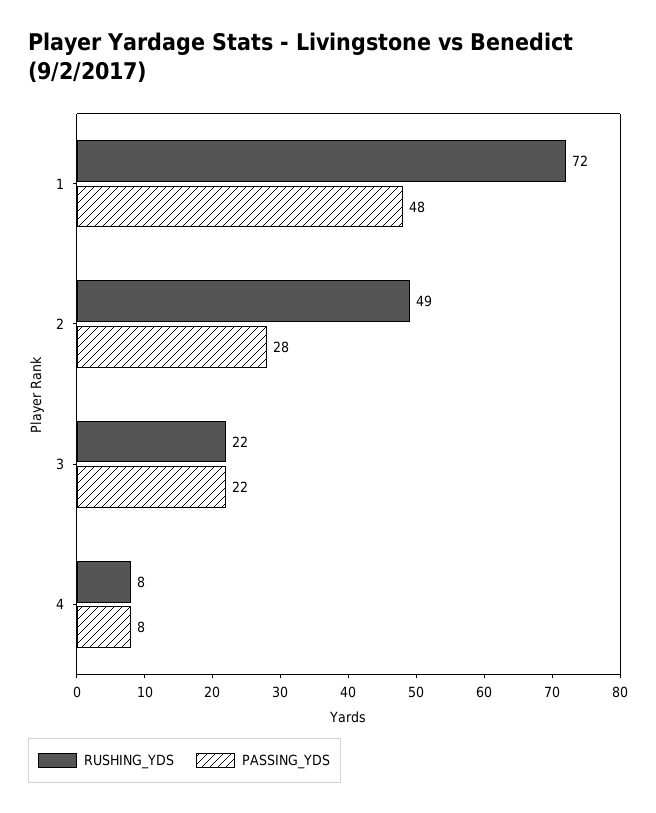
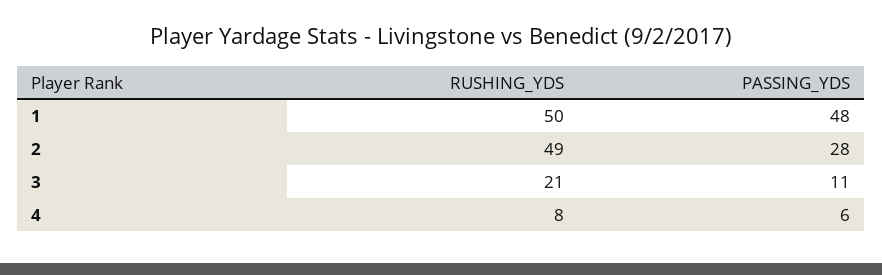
  {
    "RUSHING_YDS": {
-     "1": 72,
+     "1": 50,
      "2": 49,
-     "3": 22,
+     "3": 21,
      "4": 8
    },
    "PASSING_YDS": {
      "1": 48,
      "2": 28,
-     "3": 22,
+     "3": 11,
-     "4": 8
+     "4": 6
    }
  }

